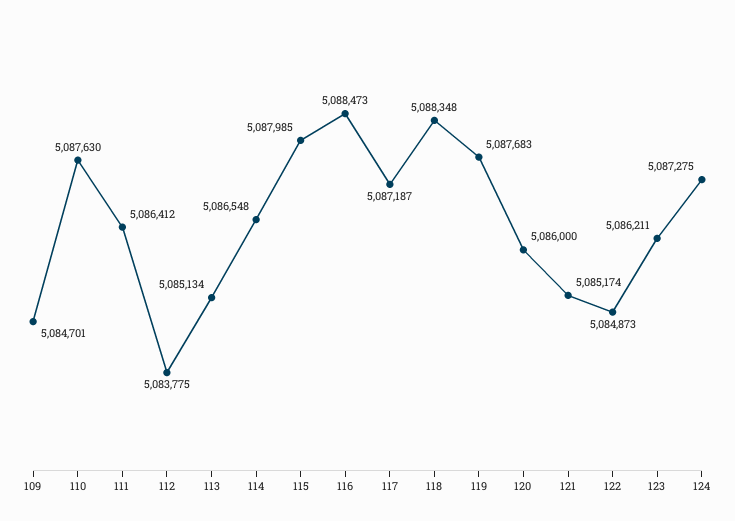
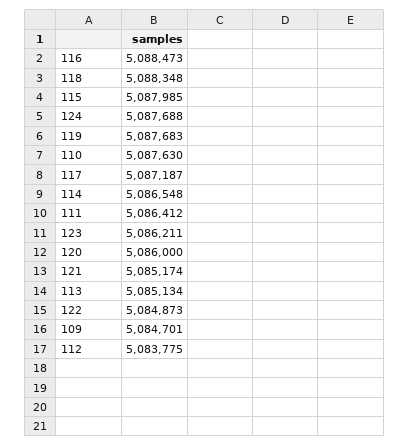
  {
    "109": 5084701,
    "110": 5087630,
    "111": 5086412,
    "112": 5083775,
    "113": 5085134,
    "114": 5086548,
    "115": 5087985,
    "116": 5088473,
    "117": 5087187,
    "118": 5088348,
    "119": 5087683,
    "120": 5086000,
    "121": 5085174,
    "122": 5084873,
    "123": 5086211,
-   "124": 5087275
+   "124": 5087688
  }

